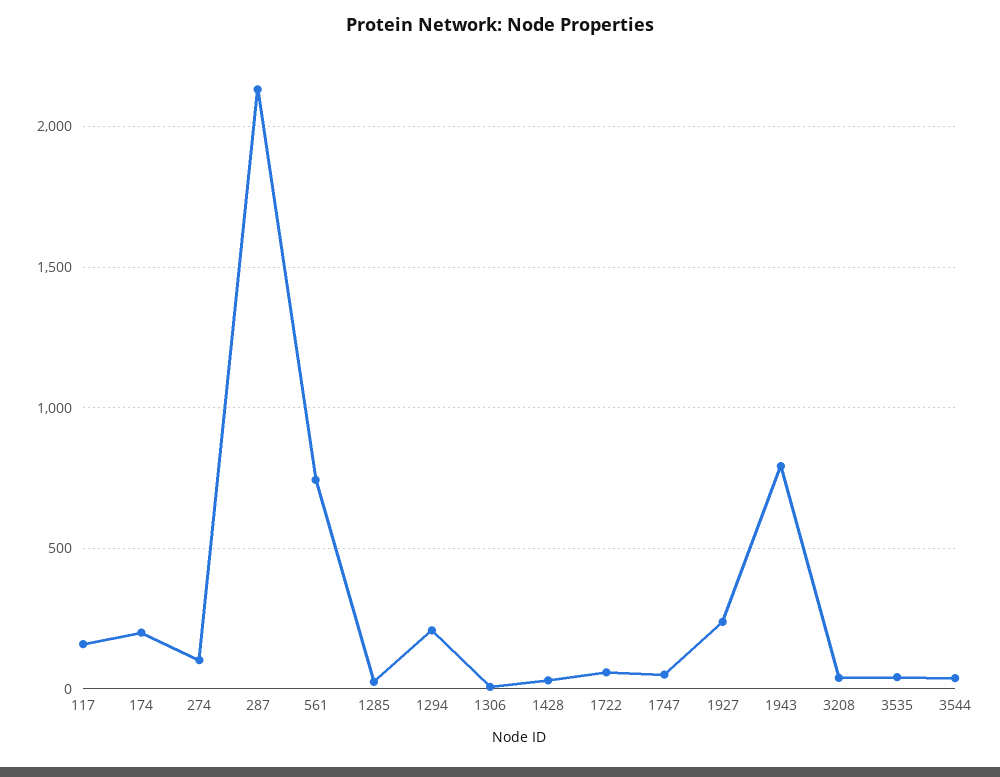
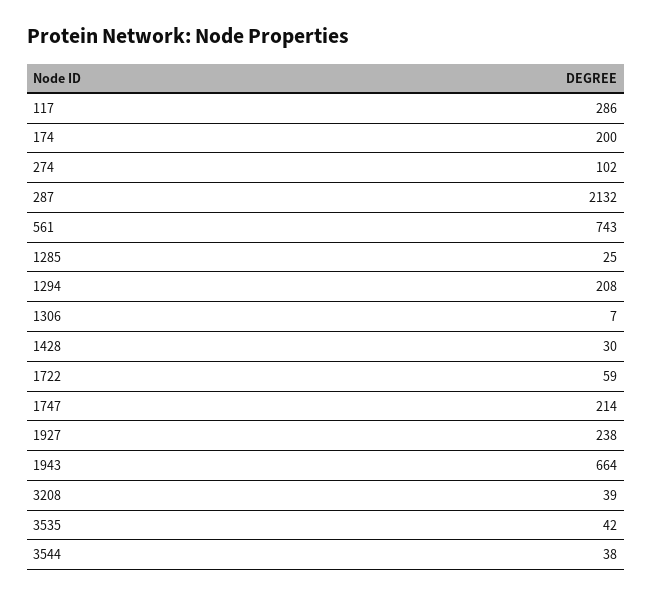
  {
-   "117": 150,
+   "117": 286,
    "174": 200,
    "274": 102,
    "287": 2132,
    "561": 743,
    "1285": 25,
    "1294": 208,
    "1306": 7,
    "1428": 30,
    "1722": 59,
-   "1747": 50,
+   "1747": 214,
    "1927": 238,
-   "1943": 800,
+   "1943": 664,
    "3208": 39,
    "3535": 42,
    "3544": 38
  }

